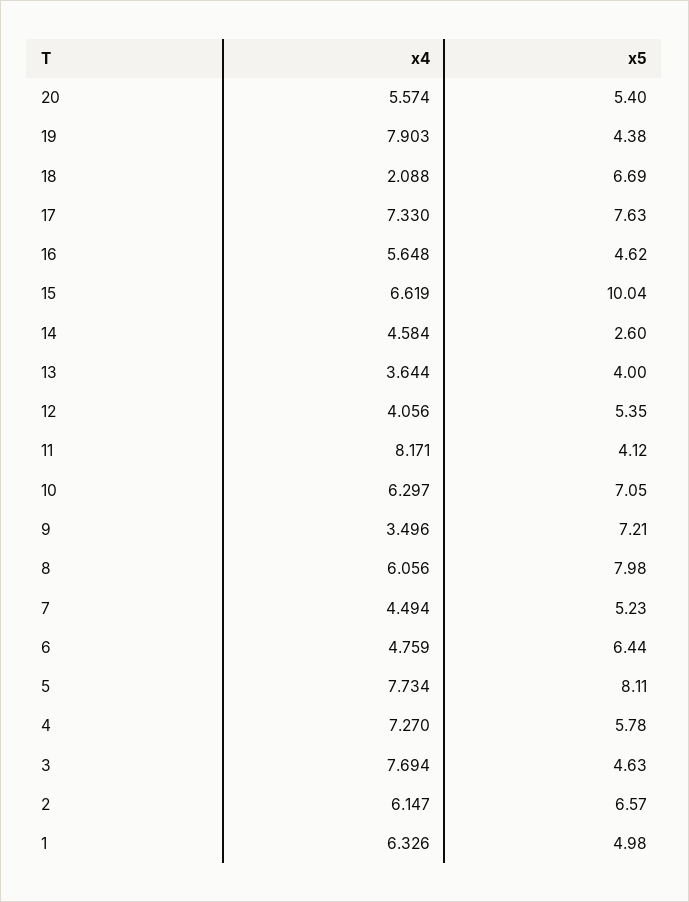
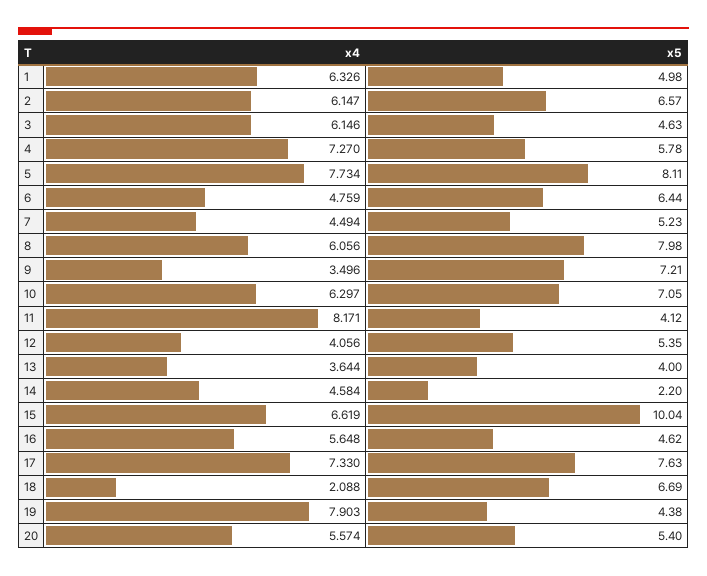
  {
    "x4": {
      "20": 5.574,
      "19": 7.903,
      "18": 2.088,
      "17": 7.33,
      "16": 5.648,
      "15": 6.619,
      "14": 4.584,
      "13": 3.644,
      "12": 4.056,
      "11": 8.171,
      "10": 6.297,
      "9": 3.496,
      "8": 6.056,
      "7": 4.494,
      "6": 4.759,
      "5": 7.734,
      "4": 7.27,
-     "3": 7.694,
+     "3": 6.146,
      "2": 6.147,
      "1": 6.326
    },
    "x5": {
      "20": 5.4,
      "19": 4.38,
      "18": 6.69,
      "17": 7.63,
      "16": 4.62,
      "15": 10.04,
-     "14": 2.6,
+     "14": 2.2,
      "13": 4,
      "12": 5.35,
      "11": 4.12,
      "10": 7.05,
      "9": 7.21,
      "8": 7.98,
      "7": 5.23,
      "6": 6.44,
      "5": 8.11,
      "4": 5.78,
      "3": 4.63,
      "2": 6.57,
      "1": 4.98
    }
  }

